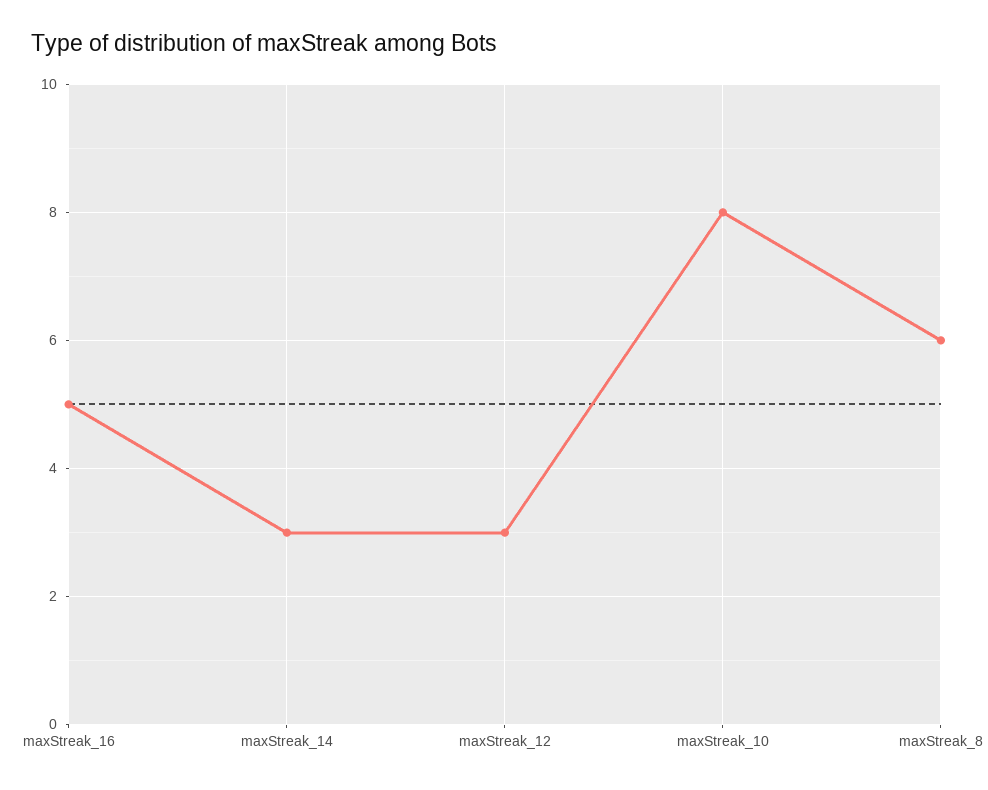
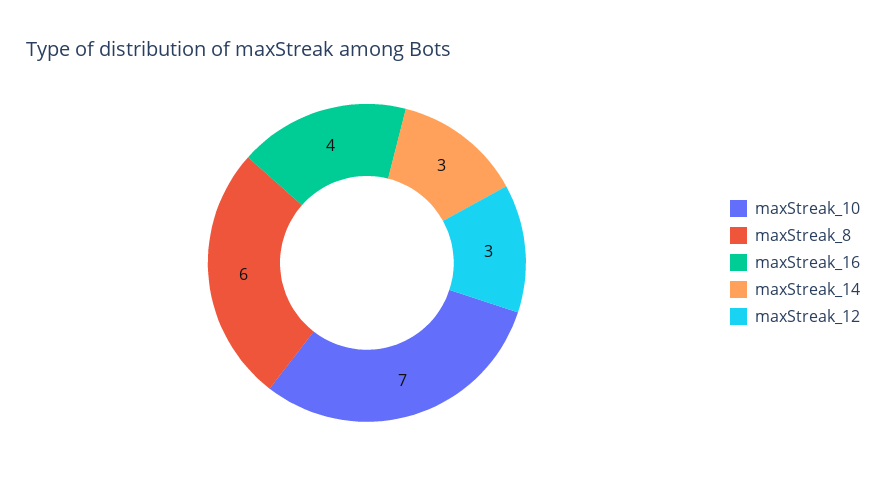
  {
-   "maxStreak_16": 5,
+   "maxStreak_16": 4,
    "maxStreak_14": 3,
    "maxStreak_12": 3,
-   "maxStreak_10": 8,
+   "maxStreak_10": 7,
    "maxStreak_8": 6
  }

